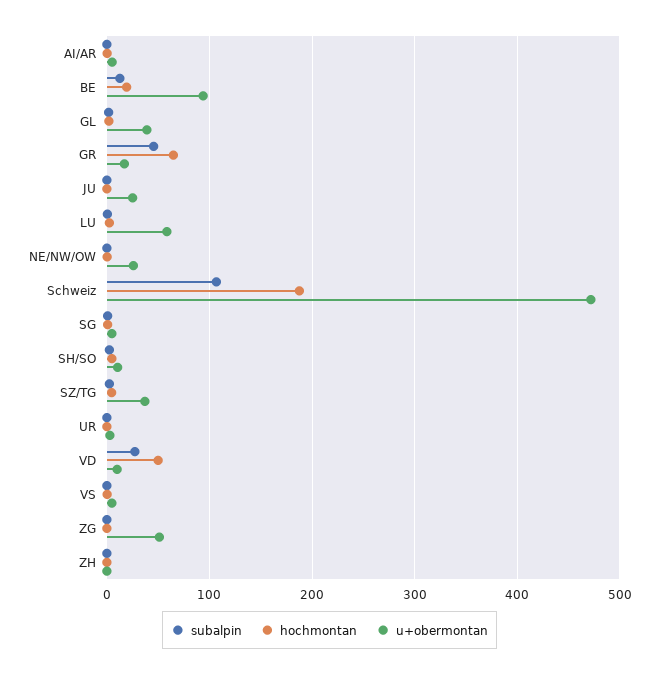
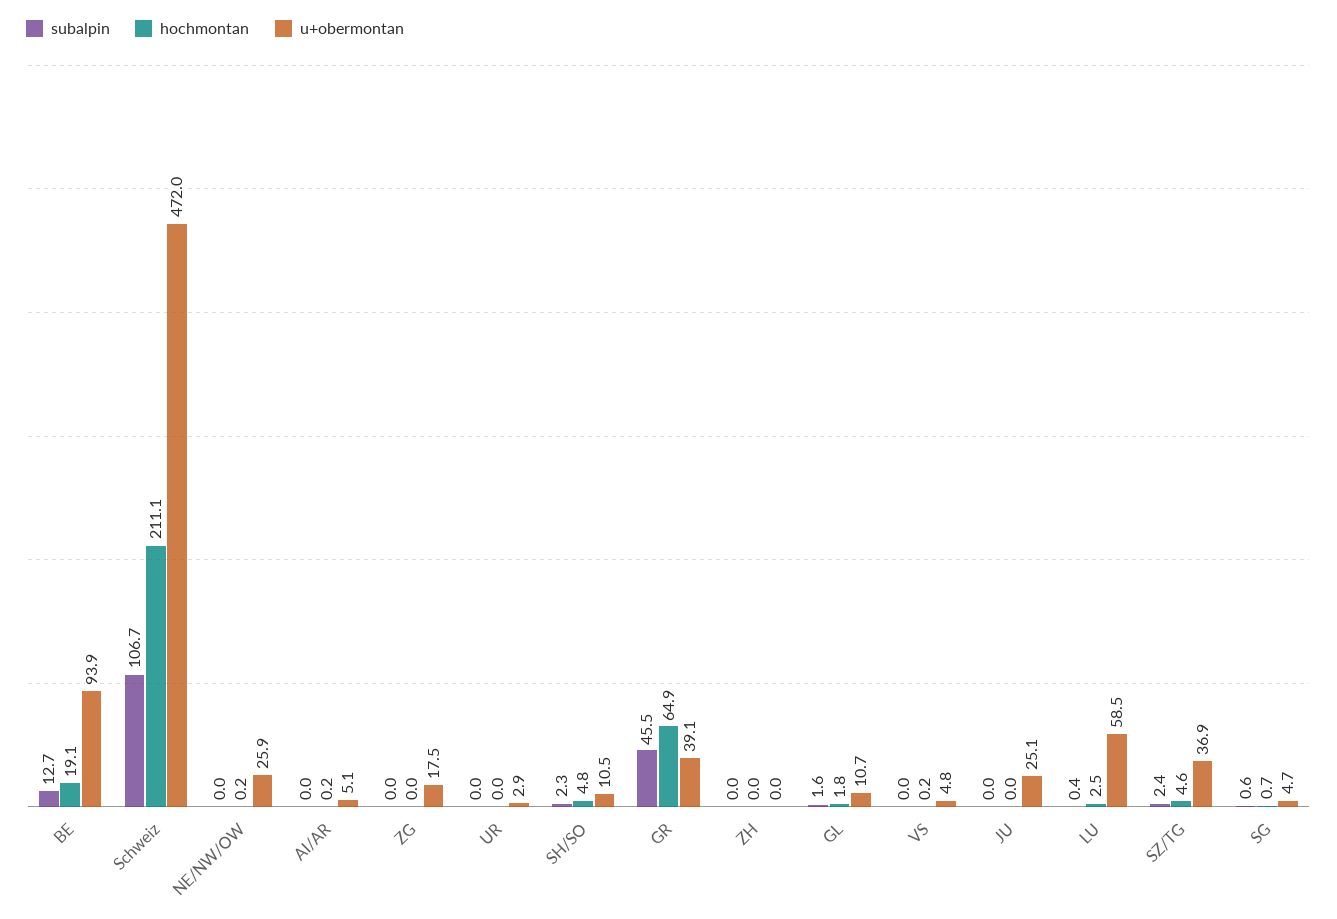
  {
    "subalpin": {
      "AI/AR": 0,
      "BE": 12.7,
      "GL": 1.6,
      "GR": 45.5,
      "JU": 0,
      "LU": 0.4,
      "NE/NW/OW": 0,
      "Schweiz": 106.7,
      "SG": 0.6,
      "SH/SO": 2.3,
      "SZ/TG": 2.4,
      "UR": 0,
-     "VD": 30,
      "VS": 0,
      "ZG": 0,
      "ZH": 0
    },
    "hochmontan": {
      "AI/AR": 0.2,
      "BE": 19.1,
      "GL": 1.8,
      "GR": 64.9,
      "JU": 0,
      "LU": 2.5,
      "NE/NW/OW": 0.2,
-     "Schweiz": 190,
+     "Schweiz": 211.1,
      "SG": 0.7,
      "SH/SO": 4.8,
      "SZ/TG": 4.6,
      "UR": 0,
-     "VD": 50,
      "VS": 0.2,
      "ZG": 0,
      "ZH": 0
    },
    "u+obermontan": {
      "AI/AR": 5.1,
      "BE": 93.9,
-     "GL": 40,
+     "GL": 10.7,
-     "GR": 20,
+     "GR": 39.1,
      "JU": 25.1,
      "LU": 58.5,
      "NE/NW/OW": 25.9,
      "Schweiz": 472,
      "SG": 4.7,
      "SH/SO": 10.5,
      "SZ/TG": 36.9,
      "UR": 2.9,
-     "VD": 10,
      "VS": 4.8,
-     "ZG": 50,
+     "ZG": 17.5,
      "ZH": 0
    }
  }

